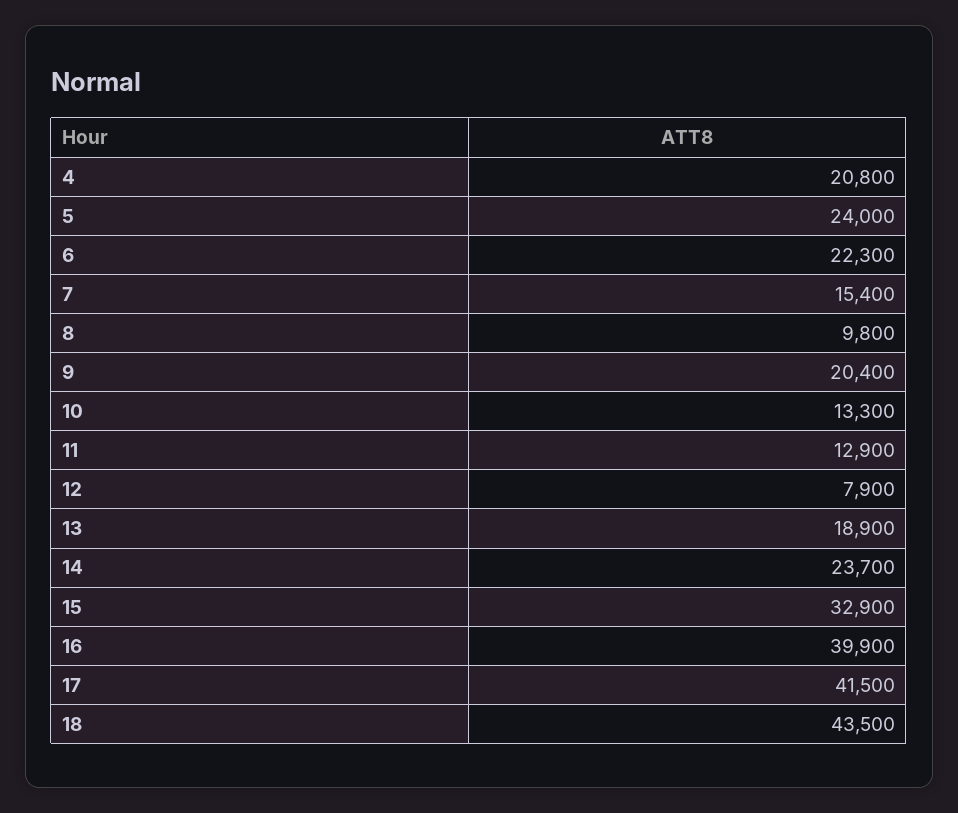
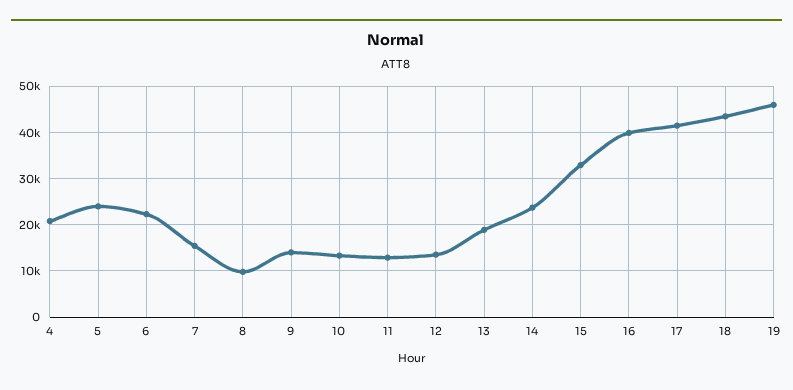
  {
    "4": 20800,
    "5": 24000,
    "6": 22300,
    "7": 15400,
    "8": 9800,
-   "9": 20400,
+   "9": 14000,
    "10": 13300,
    "11": 12900,
-   "12": 7900,
+   "12": 14000,
    "13": 18900,
    "14": 23700,
    "15": 32900,
    "16": 39900,
    "17": 41500,
-   "18": 43500
+   "18": 43500,
+   "19": 46000
  }

